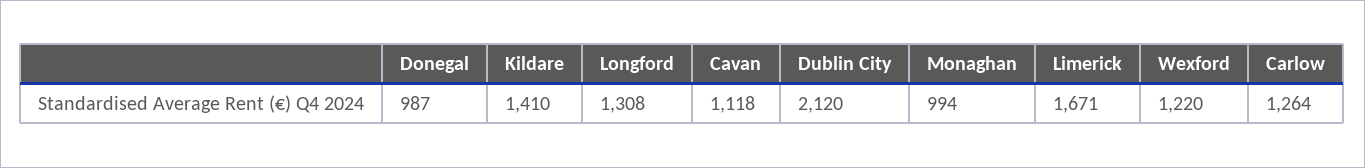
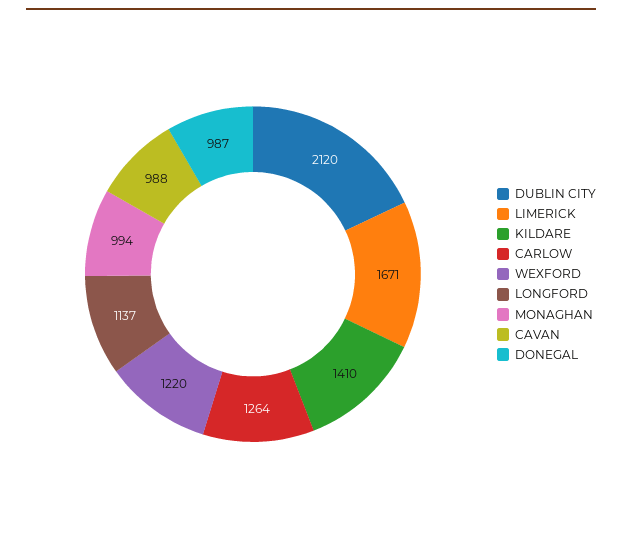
  {
    "Donegal": 987,
    "Kildare": 1410,
-   "Longford": 1308,
+   "Longford": 1137,
-   "Cavan": 1118,
+   "Cavan": 988,
    "Dublin City": 2120,
    "Monaghan": 994,
    "Limerick": 1671,
    "Wexford": 1220,
    "Carlow": 1264
  }

